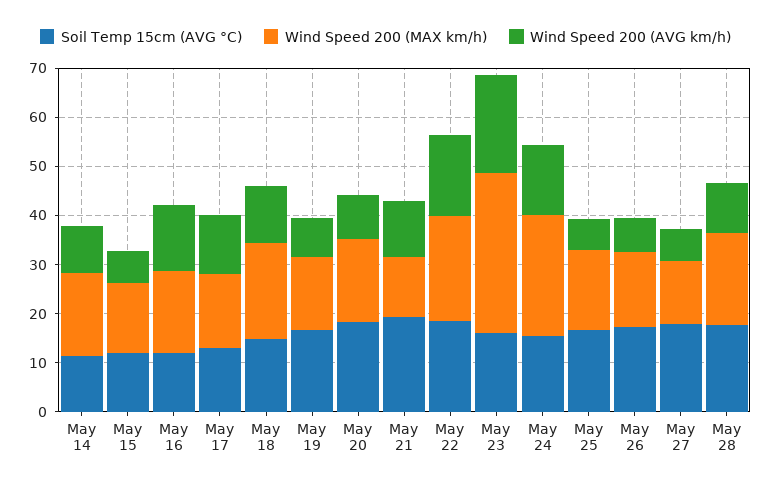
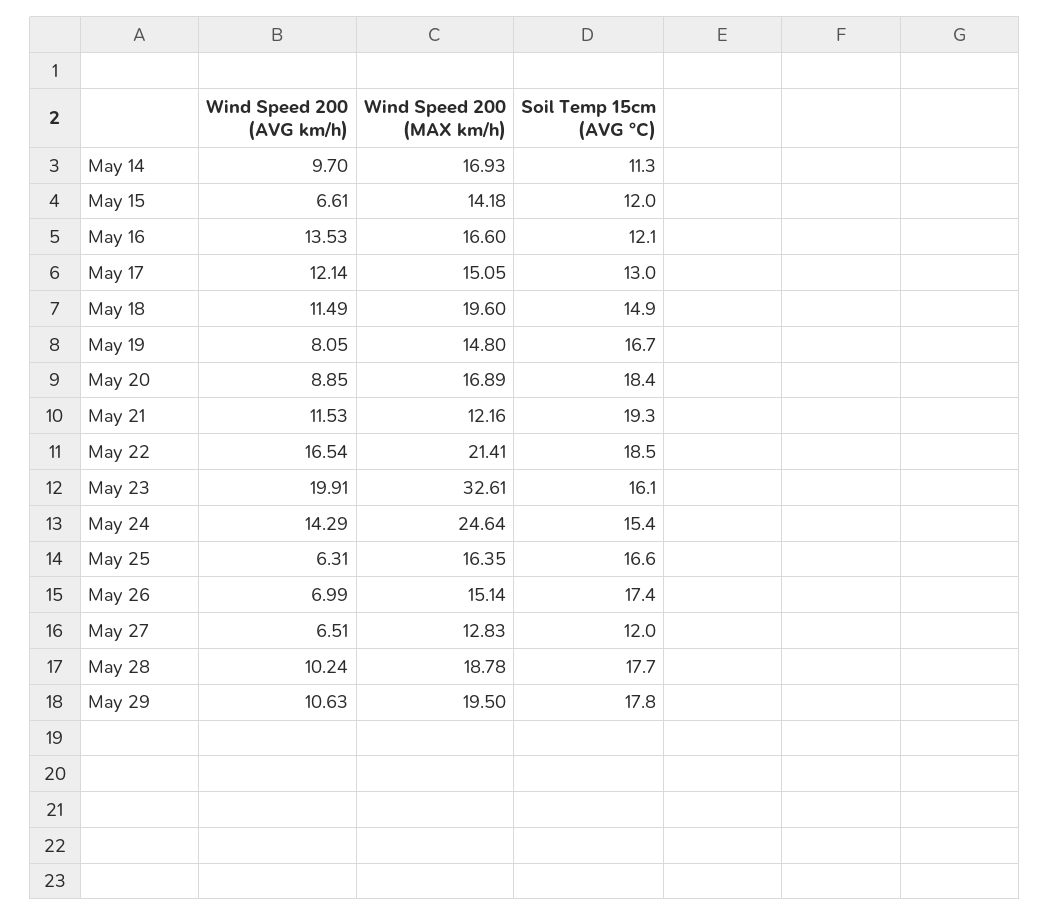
  {
    "Soil Temp 15cm (AVG °C)": {
      "May 14": 11.3,
      "May 15": 12,
      "May 16": 12.1,
      "May 17": 13,
      "May 18": 14.9,
      "May 19": 16.7,
      "May 20": 18.4,
      "May 21": 19.3,
      "May 22": 18.5,
      "May 23": 16.1,
      "May 24": 15.4,
      "May 25": 16.6,
      "May 26": 17.4,
-     "May 27": 18,
+     "May 27": 12,
-     "May 28": 17.7
+     "May 28": 17.7,
+     "May 29": 17.8
    },
    "Wind Speed 200 (MAX km/h)": {
      "May 14": 16.93,
      "May 15": 14.18,
      "May 16": 16.6,
      "May 17": 15.05,
      "May 18": 19.6,
      "May 19": 14.8,
      "May 20": 16.89,
      "May 21": 12.16,
      "May 22": 21.41,
      "May 23": 32.61,
      "May 24": 24.64,
      "May 25": 16.35,
      "May 26": 15.14,
      "May 27": 12.83,
-     "May 28": 18.78
+     "May 28": 18.78,
+     "May 29": 19.5
    },
    "Wind Speed 200 (AVG km/h)": {
      "May 14": 9.7,
      "May 15": 6.61,
      "May 16": 13.53,
      "May 17": 12.14,
      "May 18": 11.49,
      "May 19": 8.05,
      "May 20": 8.85,
      "May 21": 11.53,
      "May 22": 16.54,
      "May 23": 19.91,
      "May 24": 14.29,
      "May 25": 6.31,
      "May 26": 6.99,
      "May 27": 6.51,
-     "May 28": 10.24
+     "May 28": 10.24,
+     "May 29": 10.63
    }
  }

